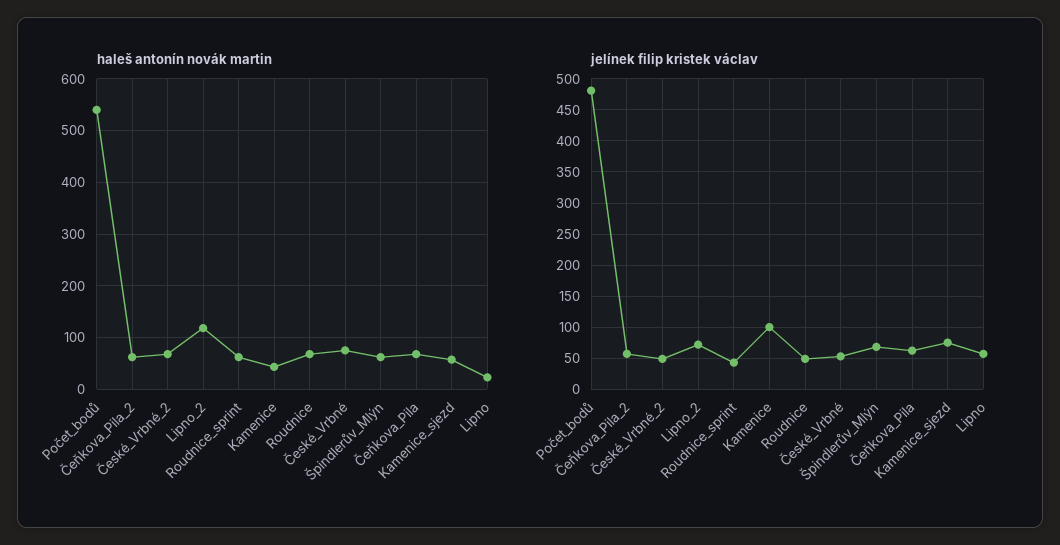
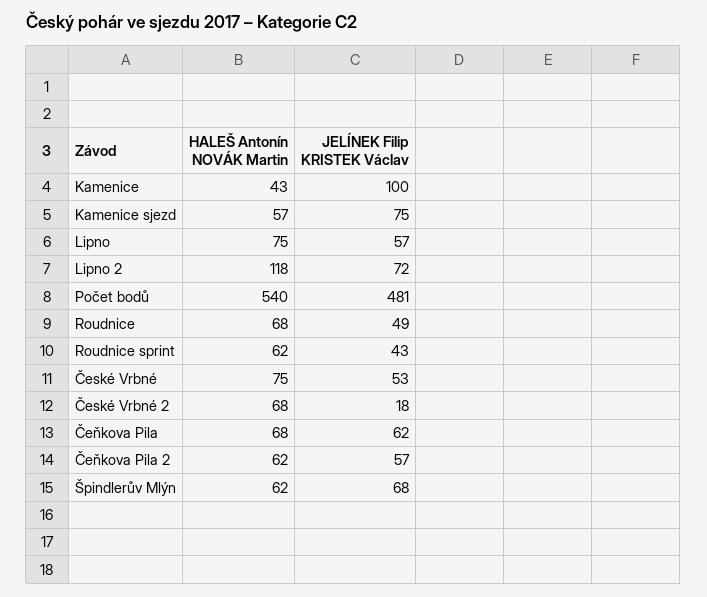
  {
    "haleš antonín novák martin": {
      "Počet_bodů": 540,
      "Čeňkova_Pila_2": 62,
      "České_Vrbné_2": 68,
      "Lipno_2": 118,
      "Roudnice_sprint": 62,
      "Kamenice": 43,
      "Roudnice": 68,
      "České_Vrbné": 75,
      "Špindlerův_Mlýn": 62,
      "Čeňkova_Pila": 68,
      "Kamenice_sjezd": 57,
-     "Lipno": 20
+     "Lipno": 75
    },
    "jelínek filip kristek václav": {
      "Počet_bodů": 481,
      "Čeňkova_Pila_2": 57,
-     "České_Vrbné_2": 50,
+     "České_Vrbné_2": 18,
      "Lipno_2": 72,
      "Roudnice_sprint": 43,
      "Kamenice": 100,
      "Roudnice": 49,
      "České_Vrbné": 53,
      "Špindlerův_Mlýn": 68,
      "Čeňkova_Pila": 62,
      "Kamenice_sjezd": 75,
      "Lipno": 57
    }
  }

